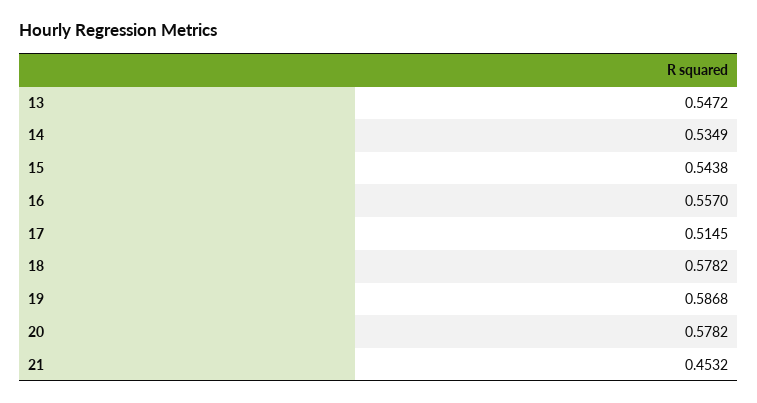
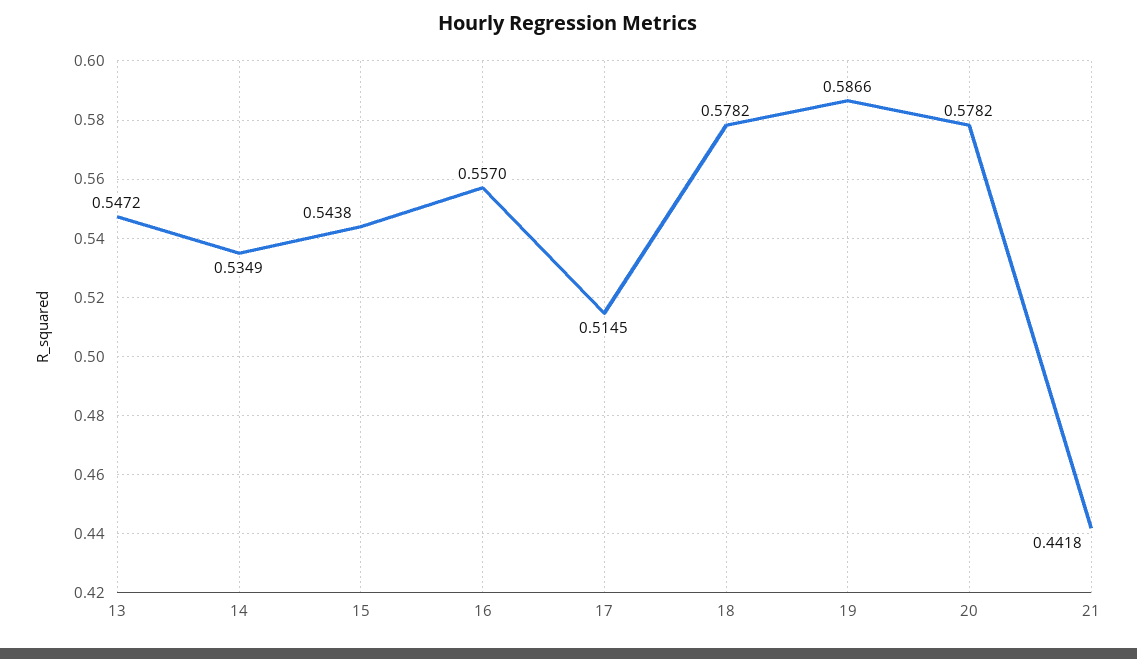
  {
    "13": 0.5472,
    "14": 0.5349,
    "15": 0.5438,
    "16": 0.557,
    "17": 0.5145,
    "18": 0.5782,
-   "19": 0.5868,
+   "19": 0.5866,
    "20": 0.5782,
-   "21": 0.4532
+   "21": 0.4418
  }

